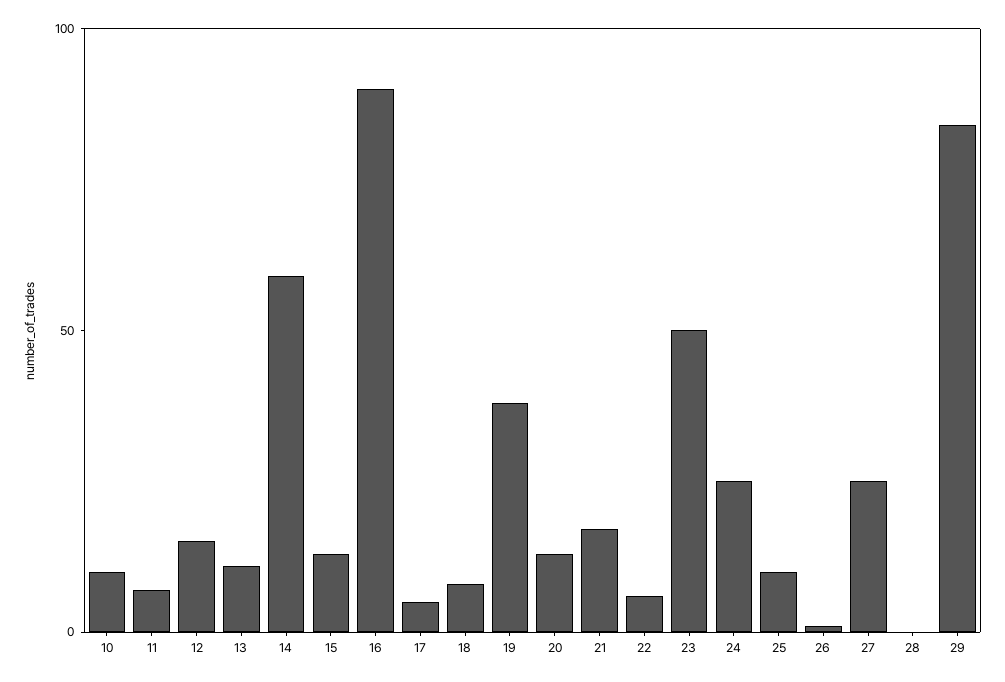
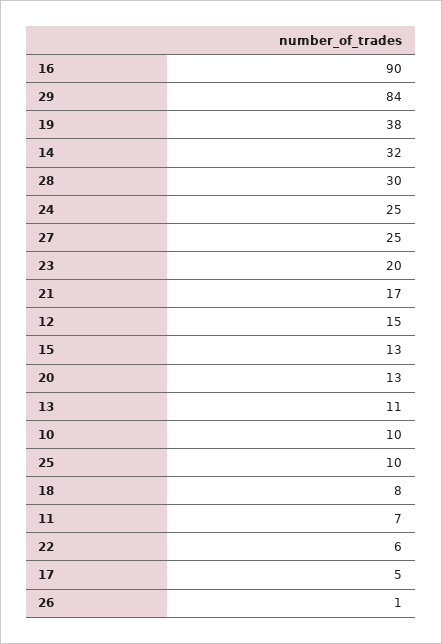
  {
    "10": 10,
    "11": 7,
    "12": 15,
    "13": 11,
-   "14": 60,
+   "14": 32,
    "15": 13,
    "16": 90,
    "17": 5,
    "18": 8,
    "19": 38,
    "20": 13,
    "21": 17,
    "22": 6,
-   "23": 50,
+   "23": 20,
    "24": 25,
    "25": 10,
    "26": 1,
    "27": 25,
-   "28": 0,
+   "28": 30,
    "29": 84
  }

